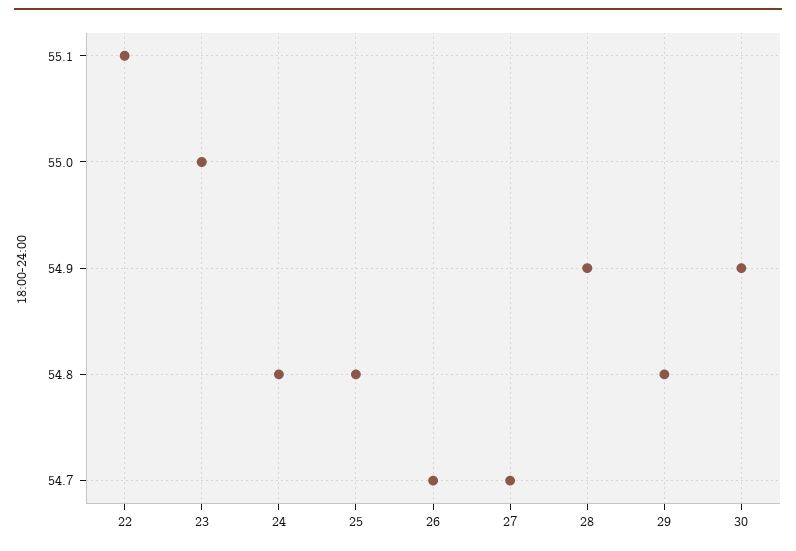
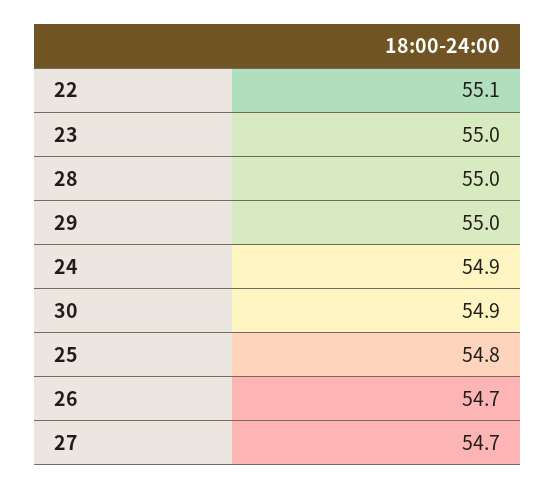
  {
    "22": 55.1,
    "23": 55,
-   "24": 54.8,
+   "24": 54.9,
    "25": 54.8,
    "26": 54.7,
    "27": 54.7,
-   "28": 54.9,
+   "28": 55,
-   "29": 54.8,
+   "29": 55,
    "30": 54.9
  }

